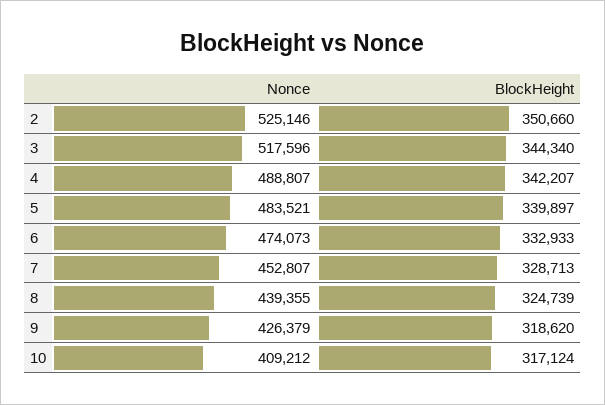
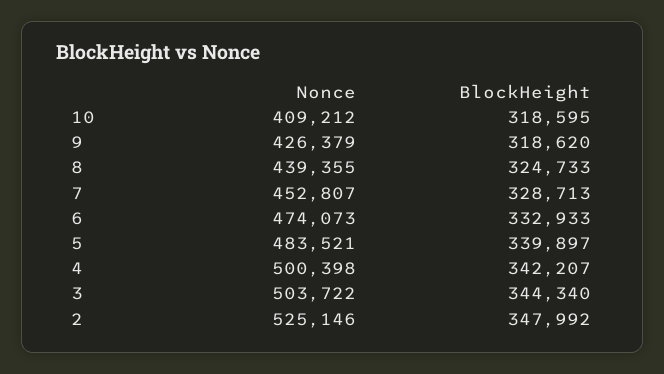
  {
    "Nonce": {
      "2": 525146,
-     "3": 517596,
+     "3": 503722,
-     "4": 488807,
+     "4": 500398,
      "5": 483521,
      "6": 474073,
      "7": 452807,
      "8": 439355,
      "9": 426379,
      "10": 409212
    },
    "BlockHeight": {
-     "2": 350660,
+     "2": 347992,
      "3": 344340,
      "4": 342207,
      "5": 339897,
      "6": 332933,
      "7": 328713,
-     "8": 324739,
+     "8": 324733,
      "9": 318620,
-     "10": 317124
+     "10": 318595
    }
  }

